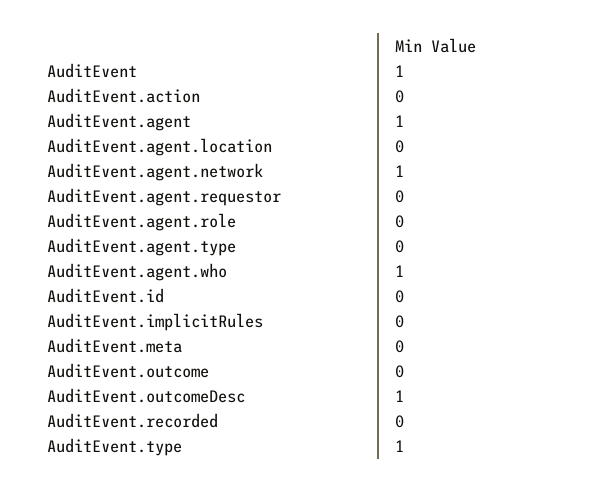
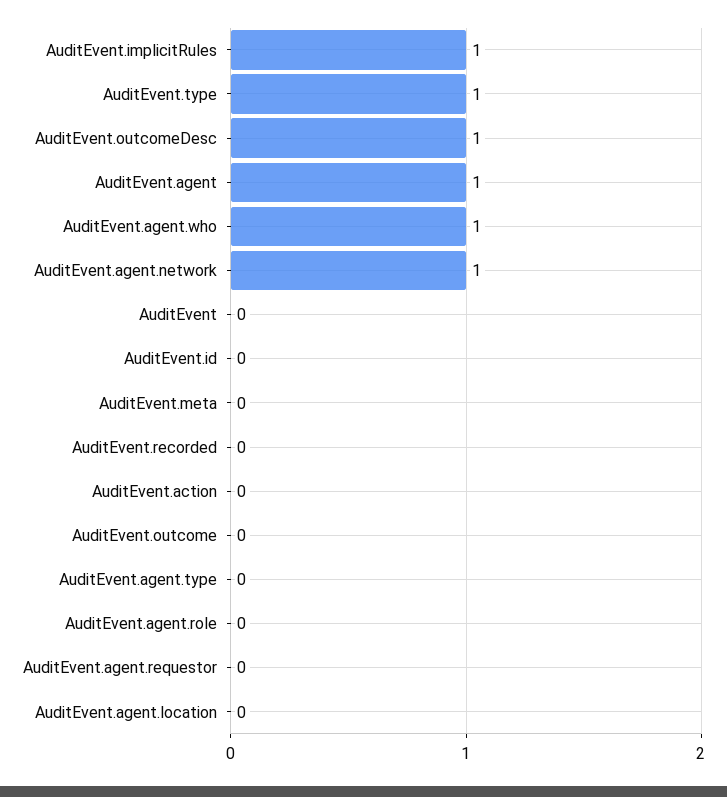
  {
-   "AuditEvent": 1,
+   "AuditEvent": 0,
    "AuditEvent.action": 0,
    "AuditEvent.agent": 1,
    "AuditEvent.agent.location": 0,
    "AuditEvent.agent.network": 1,
    "AuditEvent.agent.requestor": 0,
    "AuditEvent.agent.role": 0,
    "AuditEvent.agent.type": 0,
    "AuditEvent.agent.who": 1,
    "AuditEvent.id": 0,
-   "AuditEvent.implicitRules": 0,
+   "AuditEvent.implicitRules": 1,
    "AuditEvent.meta": 0,
    "AuditEvent.outcome": 0,
    "AuditEvent.outcomeDesc": 1,
    "AuditEvent.recorded": 0,
    "AuditEvent.type": 1
  }

